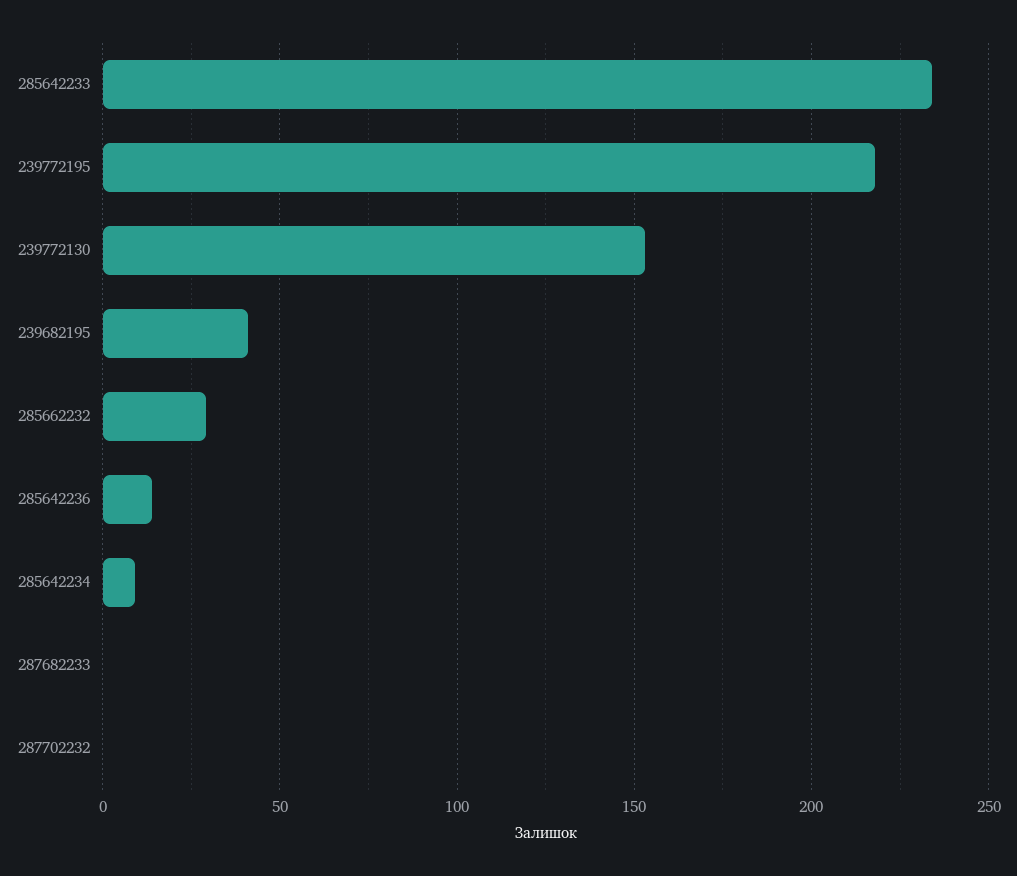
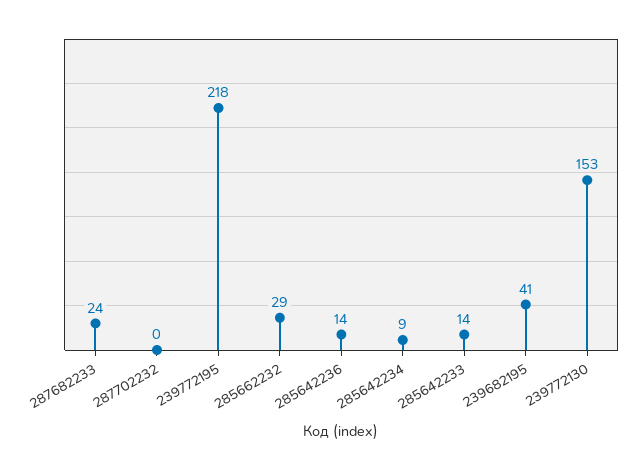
  {
-   "285642233": 235,
+   "285642233": 14,
    "239772195": 218,
    "239772130": 153,
    "239682195": 41,
    "285662232": 29,
    "285642236": 14,
    "285642234": 9,
-   "287682233": 0,
+   "287682233": 24,
    "287702232": 0
  }

